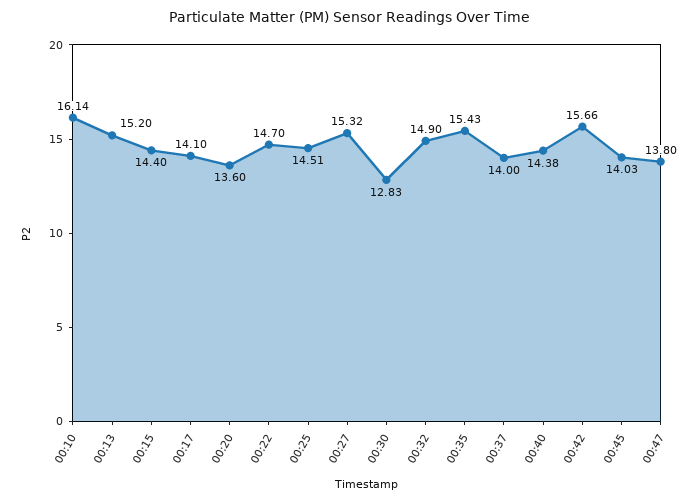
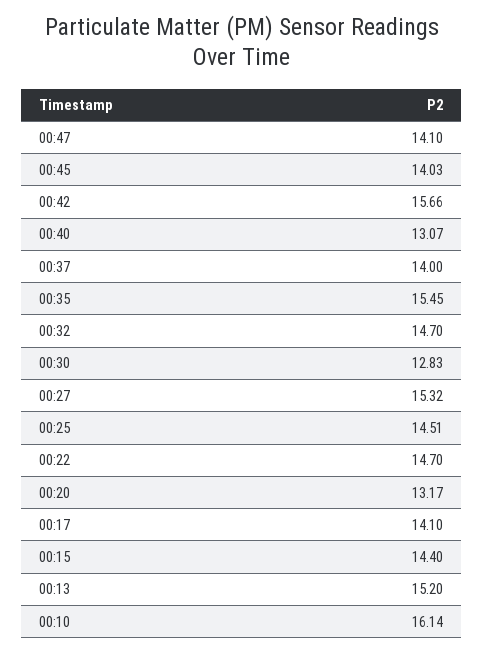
  {
    "00:10": 16.14,
    "00:13": 15.2,
    "00:15": 14.4,
    "00:17": 14.1,
-   "00:20": 13.6,
+   "00:20": 13.17,
    "00:22": 14.7,
    "00:25": 14.51,
    "00:27": 15.32,
    "00:30": 12.83,
-   "00:32": 14.9,
+   "00:32": 14.7,
-   "00:35": 15.43,
+   "00:35": 15.45,
    "00:37": 14,
-   "00:40": 14.38,
+   "00:40": 13.07,
    "00:42": 15.66,
    "00:45": 14.03,
-   "00:47": 13.8
+   "00:47": 14.1
  }

